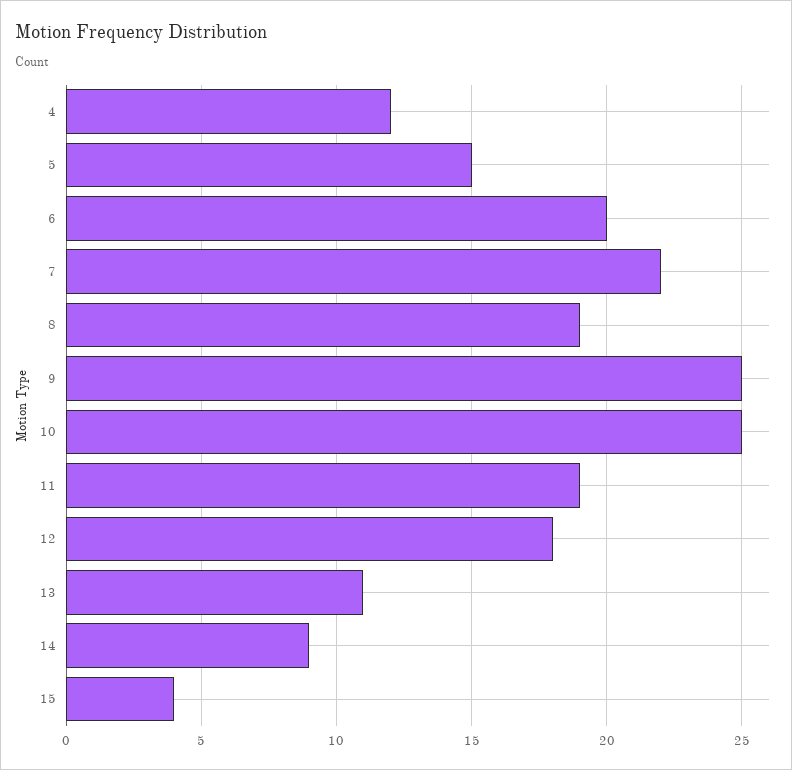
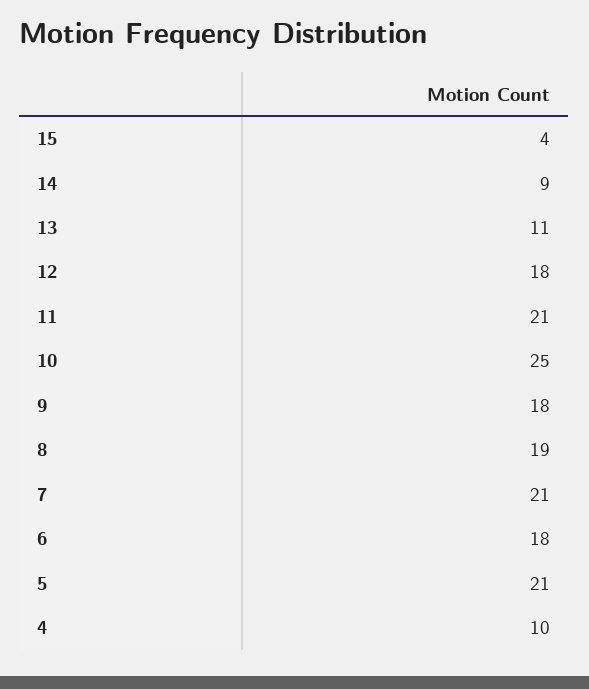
  {
-   "4": 12,
+   "4": 10,
-   "5": 15,
+   "5": 21,
-   "6": 20,
+   "6": 18,
-   "7": 22,
+   "7": 21,
    "8": 19,
-   "9": 25,
+   "9": 18,
    "10": 25,
-   "11": 19,
+   "11": 21,
    "12": 18,
    "13": 11,
    "14": 9,
    "15": 4
  }

